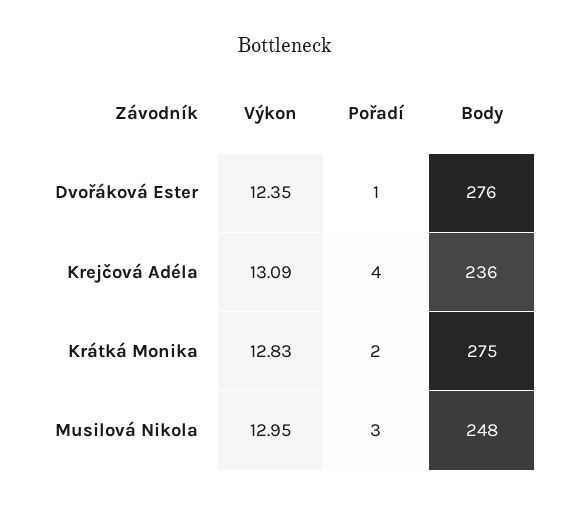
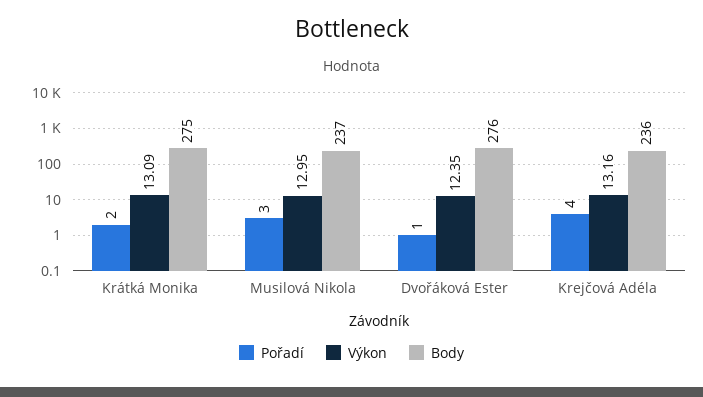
  {
    "Výkon": {
      "Dvořáková Ester": 12.35,
-     "Krejčová Adéla": 13.09,
+     "Krejčová Adéla": 13.16,
-     "Krátká Monika": 12.83,
+     "Krátká Monika": 13.09,
      "Musilová Nikola": 12.95
    },
    "Pořadí": {
      "Dvořáková Ester": 1,
      "Krejčová Adéla": 4,
      "Krátká Monika": 2,
      "Musilová Nikola": 3
    },
    "Body": {
      "Dvořáková Ester": 276,
      "Krejčová Adéla": 236,
      "Krátká Monika": 275,
-     "Musilová Nikola": 248
+     "Musilová Nikola": 237
    }
  }

